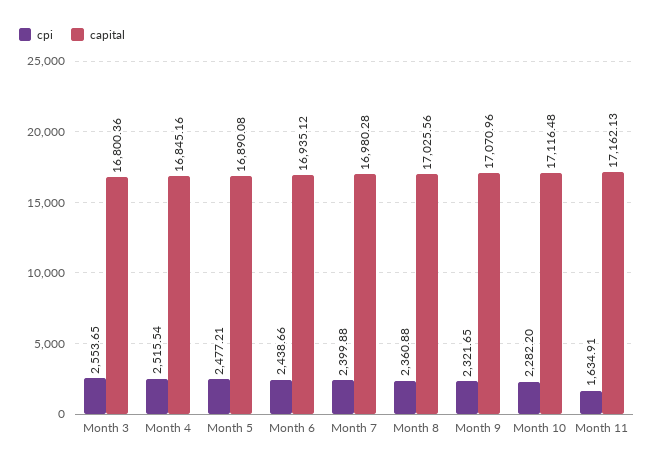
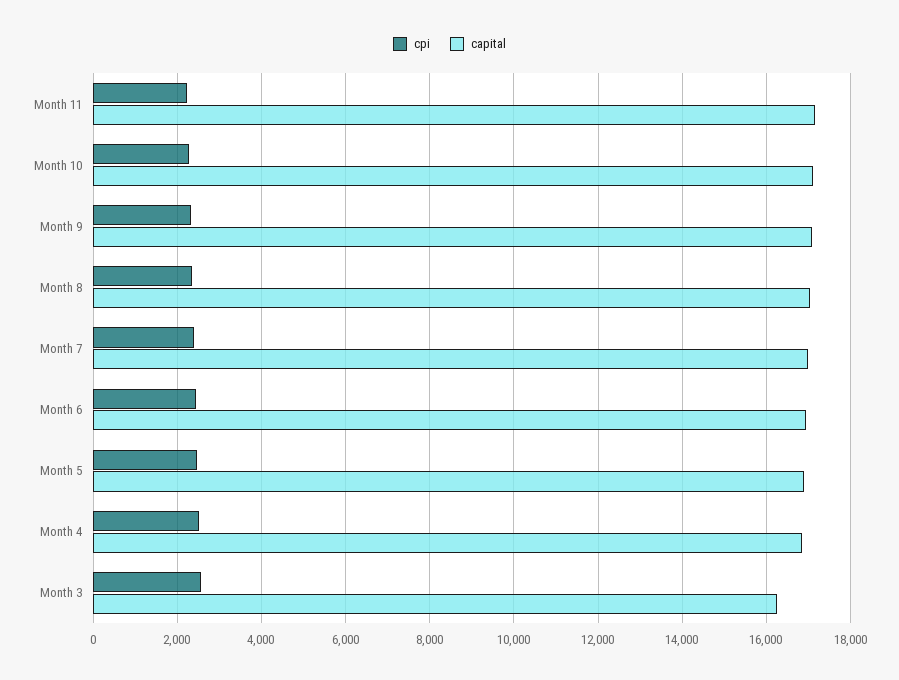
  {
    "cpi": {
      "Month 3": 2553.65,
      "Month 4": 2515.54,
      "Month 5": 2477.21,
      "Month 6": 2438.66,
      "Month 7": 2399.88,
      "Month 8": 2360.88,
      "Month 9": 2321.65,
      "Month 10": 2282.2,
-     "Month 11": 1634.91
+     "Month 11": 2200
    },
    "capital": {
-     "Month 3": 16800.36,
+     "Month 3": 16200,
      "Month 4": 16845.16,
      "Month 5": 16890.08,
      "Month 6": 16935.12,
      "Month 7": 16980.28,
      "Month 8": 17025.56,
      "Month 9": 17070.96,
      "Month 10": 17116.48,
      "Month 11": 17162.13
    }
  }

